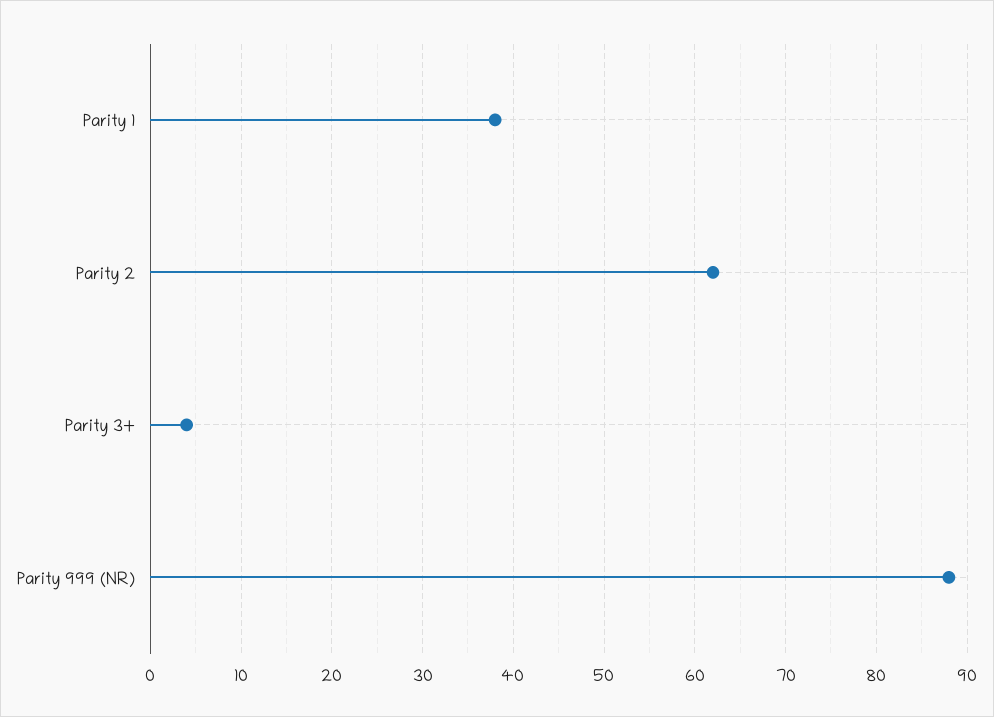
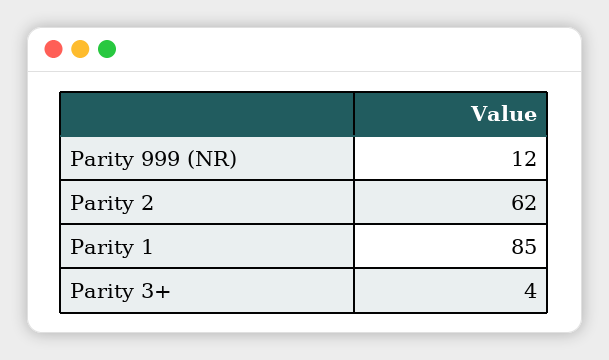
  {
-   "Parity 1": 38,
+   "Parity 1": 85,
    "Parity 2": 62,
    "Parity 3+": 4,
-   "Parity 999 (NR)": 88
+   "Parity 999 (NR)": 12
  }

